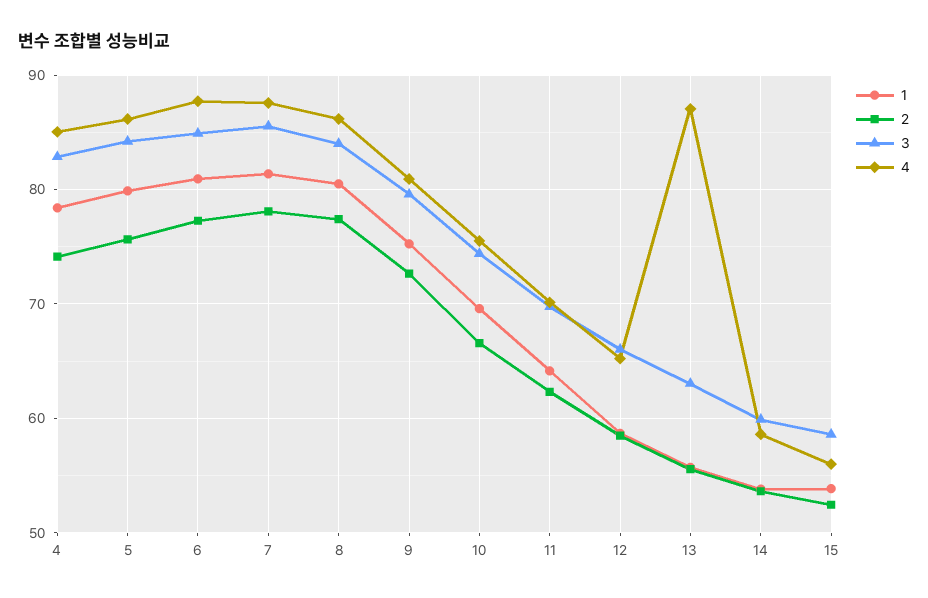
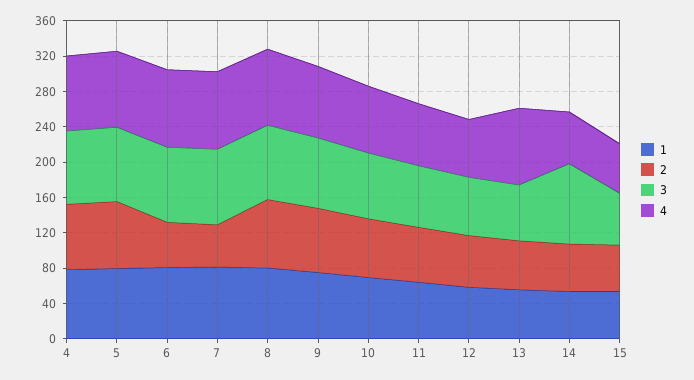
  {
    "1": {
      "4": 78,
      "5": 80,
      "6": 81,
      "7": 81,
      "8": 80,
      "9": 75,
      "10": 70,
      "11": 64,
      "12": 59,
      "13": 56,
      "14": 54,
      "15": 54
    },
    "2": {
      "4": 74,
      "5": 76,
-     "6": 77,
+     "6": 50,
-     "7": 78,
+     "7": 50,
      "8": 77,
      "9": 73,
      "10": 67,
      "11": 62,
      "12": 58,
      "13": 56,
      "14": 54,
      "15": 52
    },
    "3": {
      "4": 83,
      "5": 84,
      "6": 85,
      "7": 86,
      "8": 84,
      "9": 80,
      "10": 74,
      "11": 70,
      "12": 66,
      "13": 63,
-     "14": 60,
+     "14": 90,
      "15": 59
    },
    "4": {
      "4": 85,
      "5": 86,
      "6": 88,
      "7": 88,
      "8": 86,
      "9": 81,
      "10": 76,
      "11": 70,
      "12": 65,
      "13": 87,
      "14": 59,
      "15": 56
    }
  }

